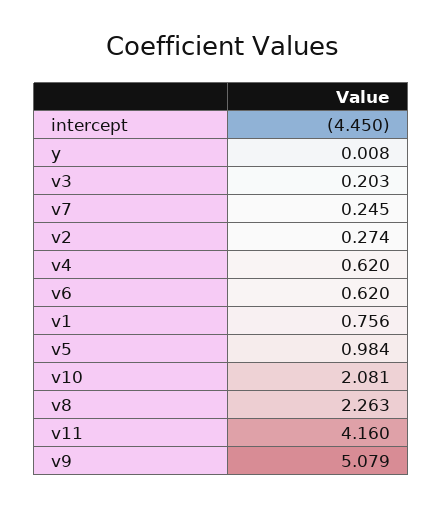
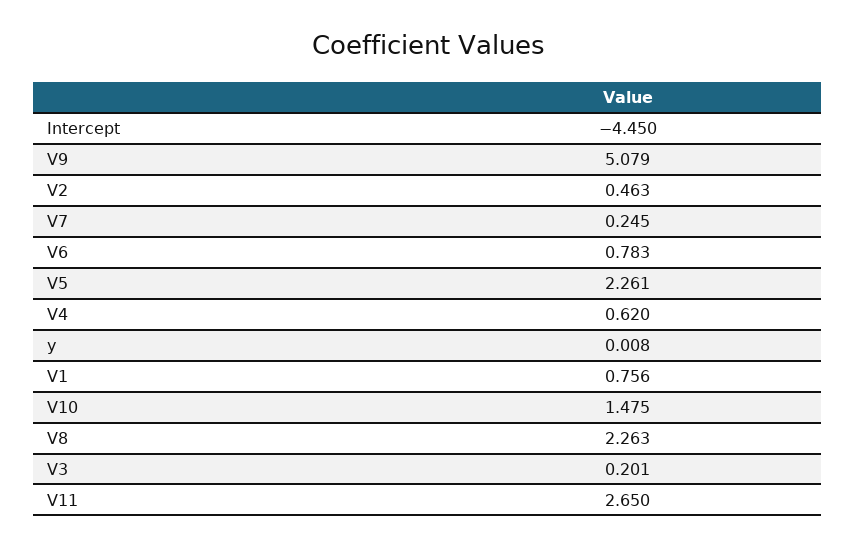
  {
    "intercept": -4.45,
    "y": 0.008,
-   "v3": 0.203,
+   "v3": 0.201,
    "v7": 0.245,
-   "v2": 0.274,
+   "v2": 0.463,
    "v4": 0.62,
-   "v6": 0.62,
+   "v6": 0.783,
    "v1": 0.756,
-   "v5": 0.984,
+   "v5": 2.261,
-   "v10": 2.081,
+   "v10": 1.475,
    "v8": 2.263,
-   "v11": 4.16,
+   "v11": 2.65,
    "v9": 5.079
  }

